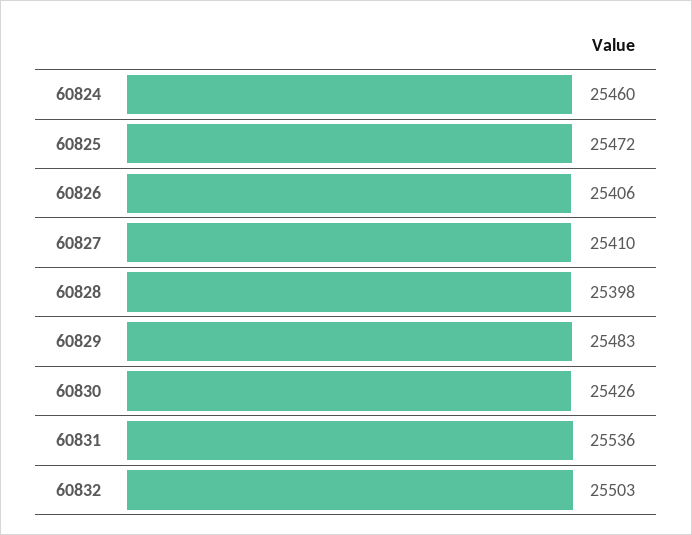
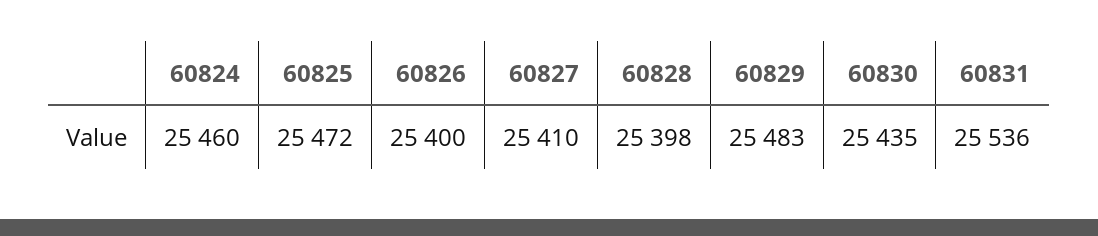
  {
    "60824": 25460,
    "60825": 25472,
-   "60826": 25406,
+   "60826": 25400,
    "60827": 25410,
    "60828": 25398,
    "60829": 25483,
-   "60830": 25426,
+   "60830": 25435,
-   "60831": 25536,
+   "60831": 25536
-   "60832": 25503
  }

